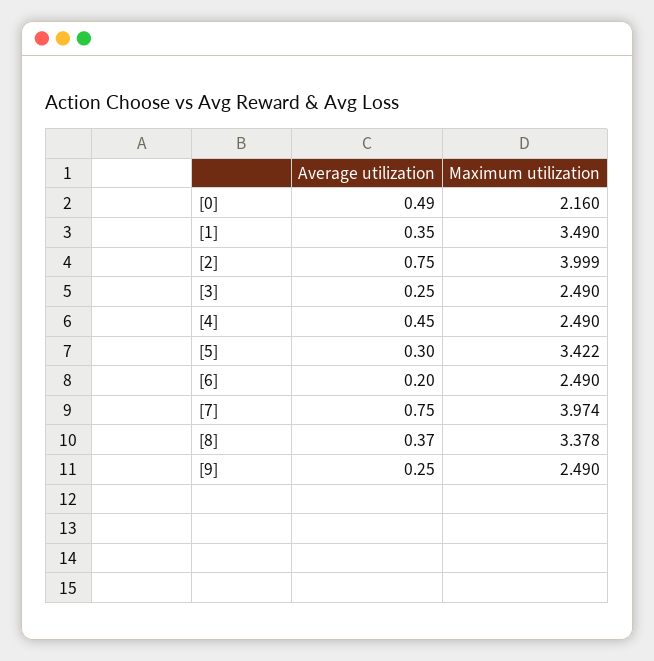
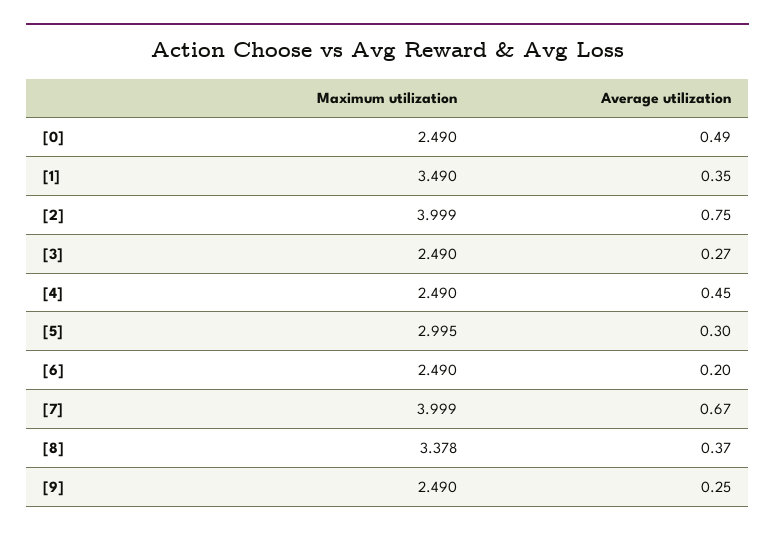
  {
    "Average utilization": {
      "[0]": 0.49,
      "[1]": 0.35,
      "[2]": 0.75,
-     "[3]": 0.25,
+     "[3]": 0.27,
      "[4]": 0.45,
      "[5]": 0.3,
      "[6]": 0.2,
-     "[7]": 0.75,
+     "[7]": 0.67,
      "[8]": 0.37,
      "[9]": 0.25
    },
    "Maximum utilization": {
-     "[0]": 2.16,
+     "[0]": 2.49,
      "[1]": 3.49,
      "[2]": 3.999,
      "[3]": 2.49,
      "[4]": 2.49,
-     "[5]": 3.422,
+     "[5]": 2.995,
      "[6]": 2.49,
-     "[7]": 3.974,
+     "[7]": 3.999,
      "[8]": 3.378,
      "[9]": 2.49
    }
  }

